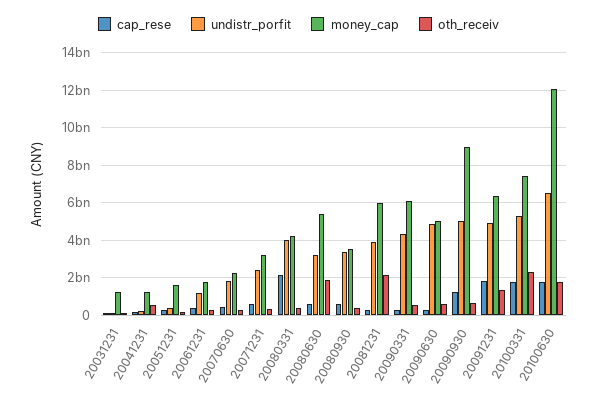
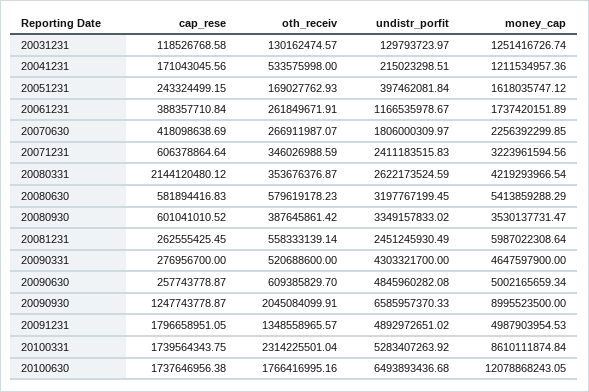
  {
    "cap_rese": {
      "20031231": 118526768.58,
      "20041231": 171043045.56,
      "20051231": 243324499.15,
      "20061231": 388357710.84,
      "20070630": 418098638.69,
      "20071231": 606378864.64,
      "20080331": 2144120480.12,
      "20080630": 581894416.83,
      "20080930": 601041010.52,
      "20081231": 262555425.45,
      "20090331": 276956700,
      "20090630": 257743778.87,
      "20090930": 1247743778.87,
      "20091231": 1796658951.05,
      "20100331": 1739564343.75,
      "20100630": 1737646956.38
    },
    "undistr_porfit": {
      "20031231": 129793723.97,
      "20041231": 215023298.51,
      "20051231": 397462081.84,
      "20061231": 1166535978.67,
      "20070630": 1806000309.97,
      "20071231": 2411183515.83,
-     "20080331": 4000000000,
+     "20080331": 2622173524.59,
      "20080630": 3197767199.45,
      "20080930": 3349157833.02,
-     "20081231": 4000000000,
+     "20081231": 2451245930.49,
      "20090331": 4303321700,
      "20090630": 4845960282.08,
-     "20090930": 5000000000,
+     "20090930": 6585957370.33,
      "20091231": 4892972651.02,
      "20100331": 5283407263.92,
      "20100630": 6493893436.68
    },
    "money_cap": {
      "20031231": 1251416726.74,
      "20041231": 1211534957.36,
      "20051231": 1618035747.12,
      "20061231": 1737420151.89,
      "20070630": 2256392299.85,
      "20071231": 3223961594.56,
      "20080331": 4219293966.54,
      "20080630": 5413859288.29,
      "20080930": 3530137731.47,
      "20081231": 5987022308.64,
-     "20090331": 6000000000,
+     "20090331": 4647597900,
      "20090630": 5002165659.34,
      "20090930": 8995523500,
-     "20091231": 6500000000,
+     "20091231": 4987903954.53,
-     "20100331": 7500000000,
+     "20100331": 8610111874.84,
      "20100630": 12078868243.05
    },
    "oth_receiv": {
      "20031231": 130162474.57,
      "20041231": 533575998,
      "20051231": 169027762.93,
      "20061231": 261849671.91,
      "20070630": 266911987.07,
      "20071231": 346026988.59,
      "20080331": 353676376.87,
-     "20080630": 2000000000,
+     "20080630": 579619178.23,
      "20080930": 387645861.42,
-     "20081231": 2000000000,
+     "20081231": 558333139.14,
      "20090331": 520688600,
      "20090630": 609385829.7,
-     "20090930": 500000000,
+     "20090930": 2045084099.91,
      "20091231": 1348558965.57,
      "20100331": 2314225501.04,
      "20100630": 1766416995.16
    }
  }

